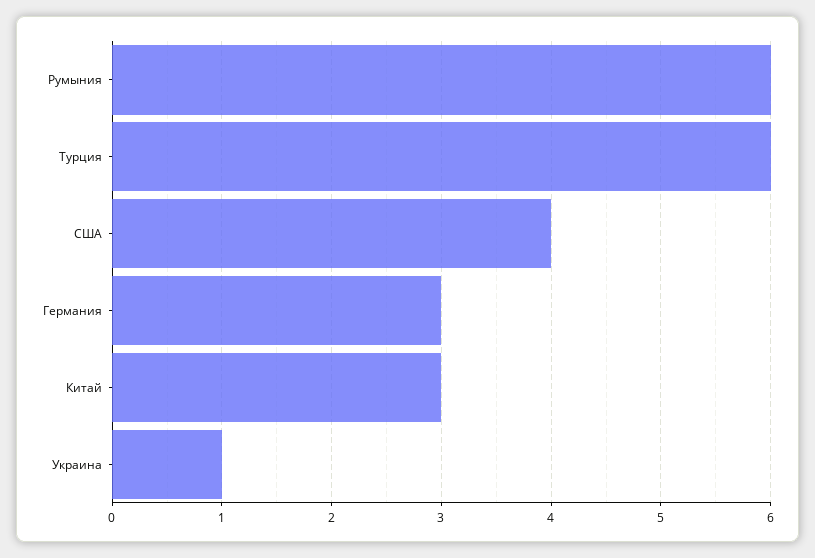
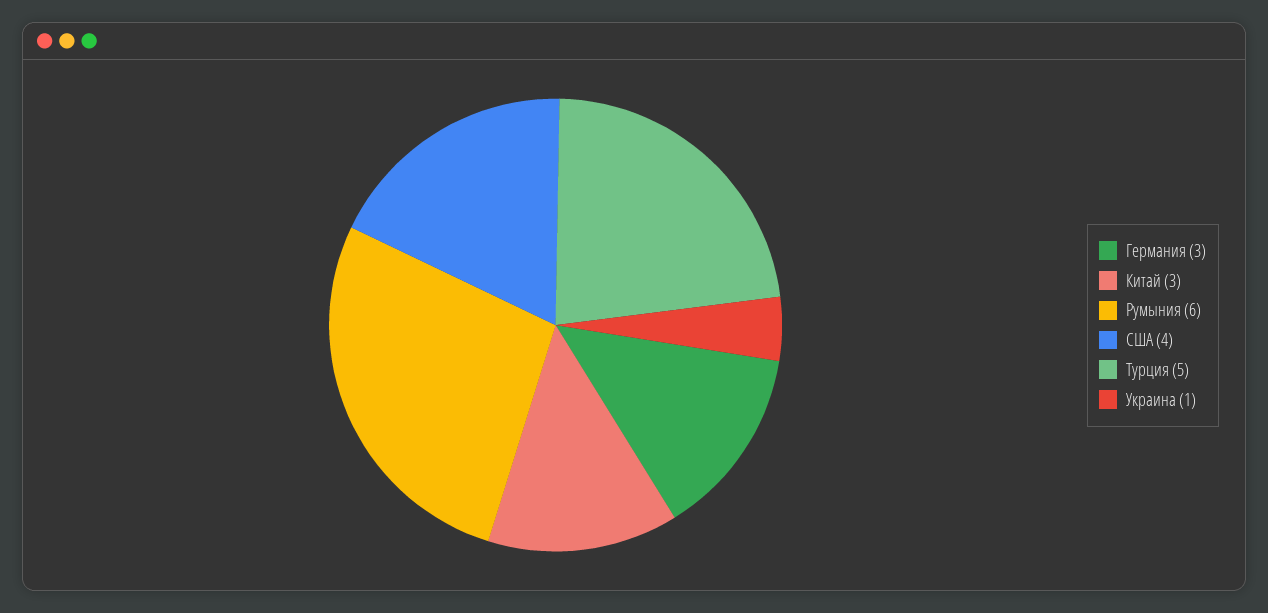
  {
    "Румыния": 6,
-   "Турция": 6,
+   "Турция": 5,
    "США": 4,
    "Германия": 3,
    "Китай": 3,
    "Украина": 1
  }

